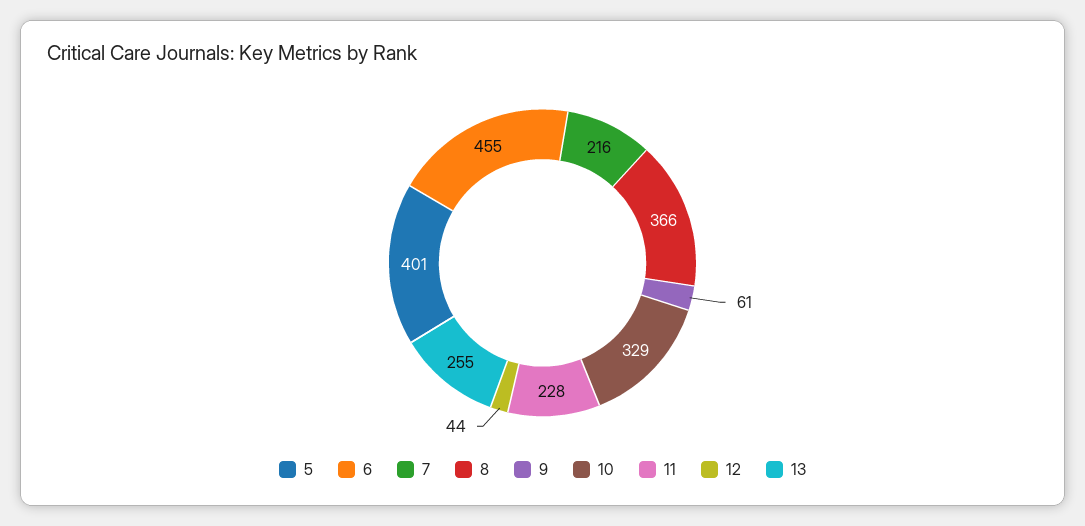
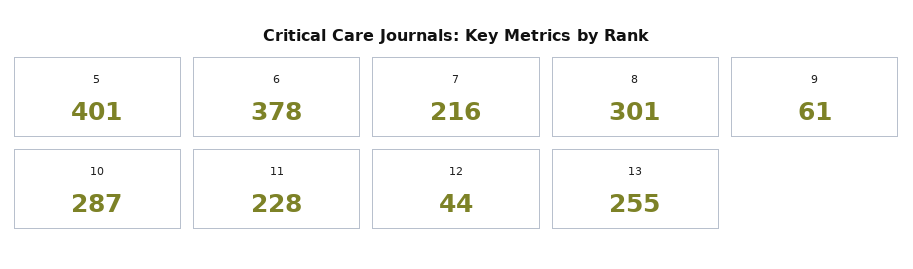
  {
    "5": 401,
-   "6": 455,
+   "6": 378,
    "7": 216,
-   "8": 366,
+   "8": 301,
    "9": 61,
-   "10": 329,
+   "10": 287,
    "11": 228,
    "12": 44,
    "13": 255
  }

